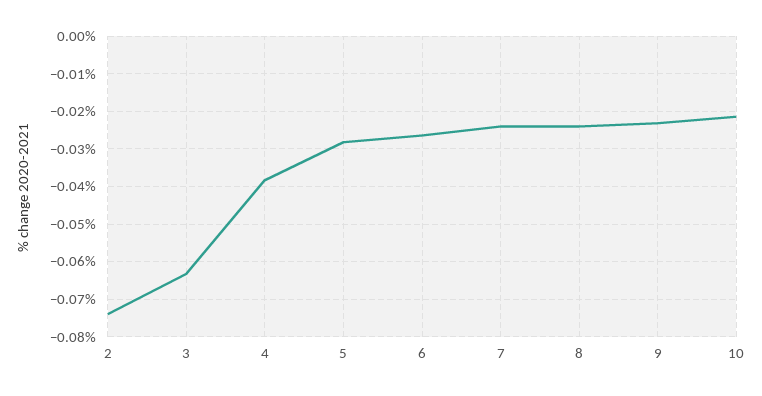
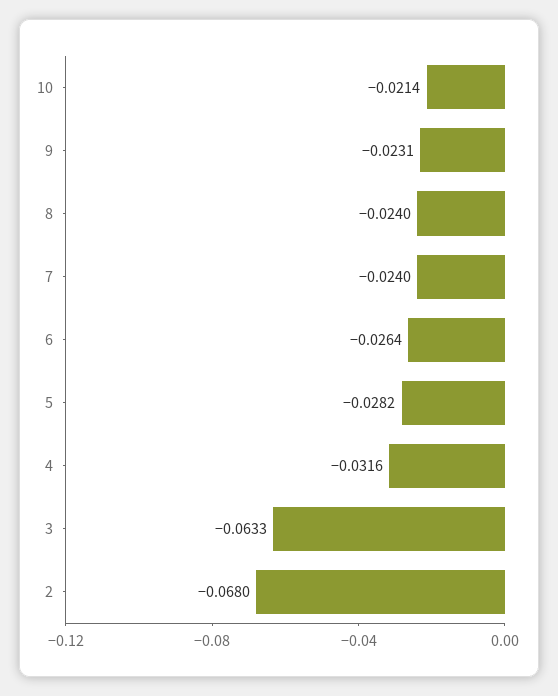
  {
-   "2": -0.074,
+   "2": -0.068,
    "3": -0.0633,
-   "4": -0.038,
+   "4": -0.0316,
    "5": -0.0282,
    "6": -0.0264,
    "7": -0.024,
    "8": -0.024,
    "9": -0.0231,
    "10": -0.0214
  }

